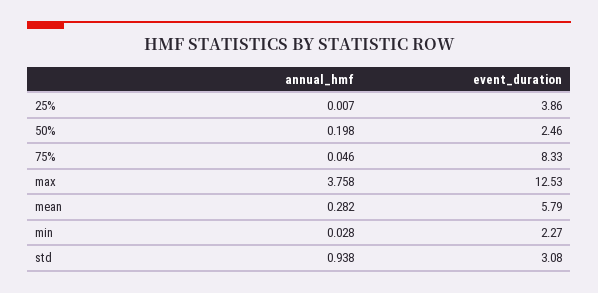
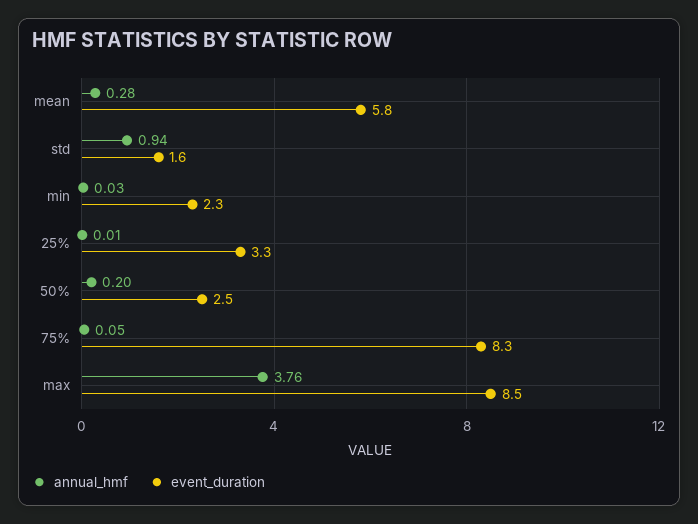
  {
    "annual_hmf": {
      "25%": 0.007,
      "50%": 0.198,
      "75%": 0.046,
      "max": 3.758,
      "mean": 0.282,
      "min": 0.028,
      "std": 0.938
    },
    "event_duration": {
-     "25%": 3.86,
+     "25%": 3.3,
      "50%": 2.46,
      "75%": 8.33,
-     "max": 12.53,
+     "max": 8.5,
      "mean": 5.79,
      "min": 2.27,
-     "std": 3.08
+     "std": 1.6
    }
  }

